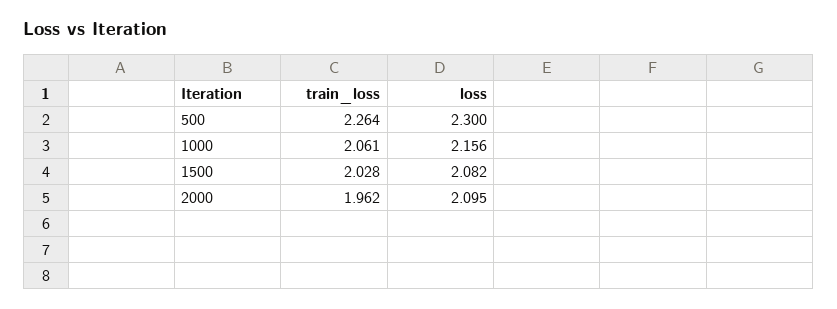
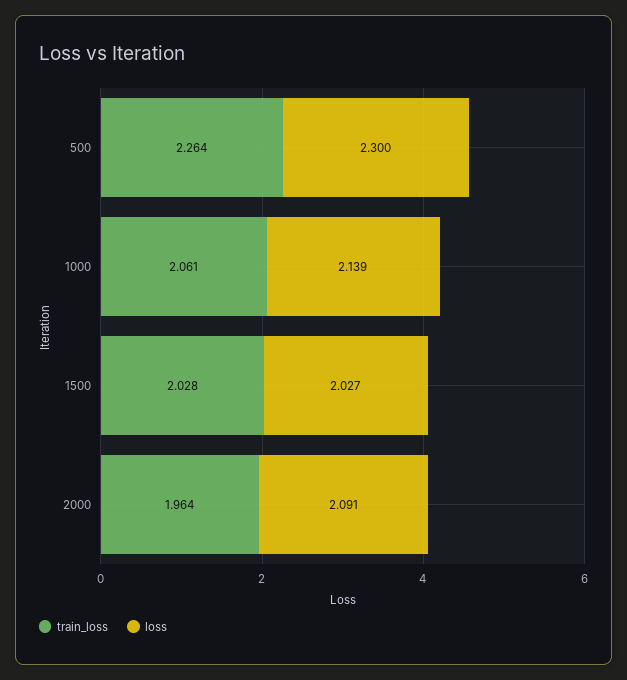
  {
    "train_loss": {
      "500": 2.264,
      "1000": 2.061,
      "1500": 2.028,
-     "2000": 1.962
+     "2000": 1.964
    },
    "loss": {
      "500": 2.3,
-     "1000": 2.156,
+     "1000": 2.139,
-     "1500": 2.082,
+     "1500": 2.027,
-     "2000": 2.095
+     "2000": 2.091
    }
  }

